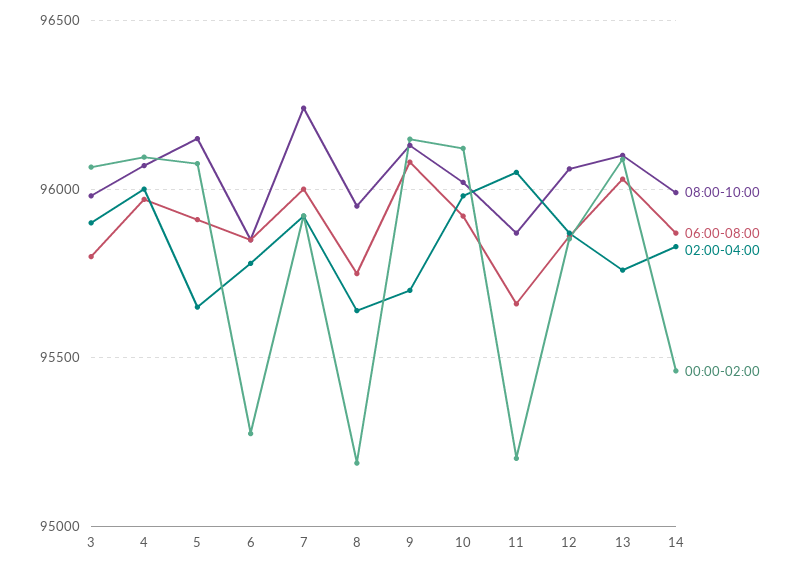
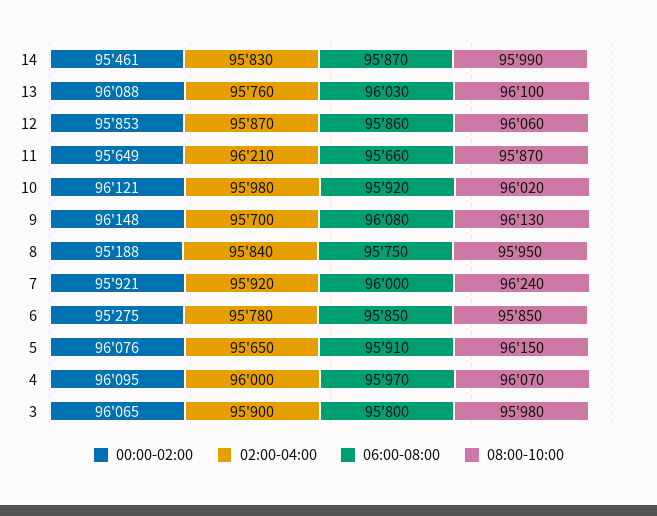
  {
    "08:00-10:00": {
      "3": 95980,
      "4": 96070,
      "5": 96150,
      "6": 95850,
      "7": 96240,
      "8": 95950,
      "9": 96130,
      "10": 96020,
      "11": 95870,
      "12": 96060,
      "13": 96100,
      "14": 95990
    },
    "06:00-08:00": {
      "3": 95800,
      "4": 95970,
      "5": 95910,
      "6": 95850,
      "7": 96000,
      "8": 95750,
      "9": 96080,
      "10": 95920,
      "11": 95660,
      "12": 95860,
      "13": 96030,
      "14": 95870
    },
    "02:00-04:00": {
      "3": 95900,
      "4": 96000,
      "5": 95650,
      "6": 95780,
      "7": 95920,
-     "8": 95650,
+     "8": 95840,
      "9": 95700,
      "10": 95980,
-     "11": 96050,
+     "11": 96210,
      "12": 95870,
      "13": 95760,
      "14": 95830
    },
    "00:00-02:00": {
      "3": 96065,
      "4": 96095,
      "5": 96076,
      "6": 95275,
      "7": 95921,
      "8": 95188,
      "9": 96148,
      "10": 96121,
-     "11": 95200,
+     "11": 95649,
      "12": 95853,
      "13": 96088,
      "14": 95461
    }
  }

